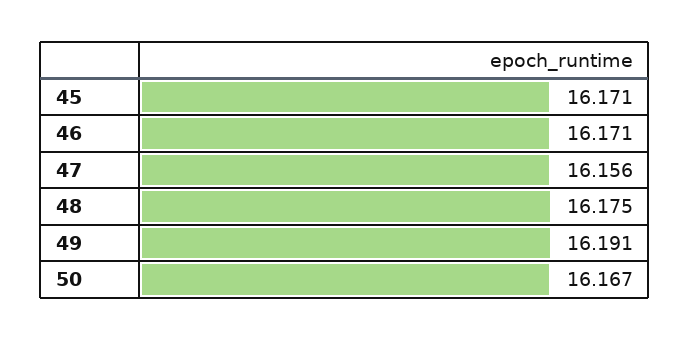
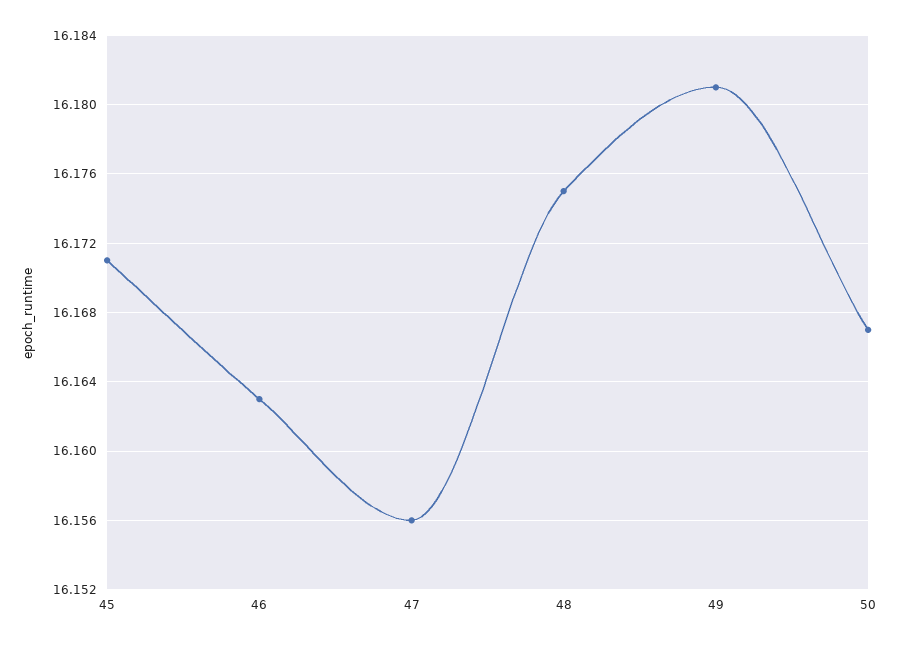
  {
    "45": 16.171,
-   "46": 16.171,
+   "46": 16.163,
    "47": 16.156,
    "48": 16.175,
-   "49": 16.191,
+   "49": 16.181,
    "50": 16.167
  }

